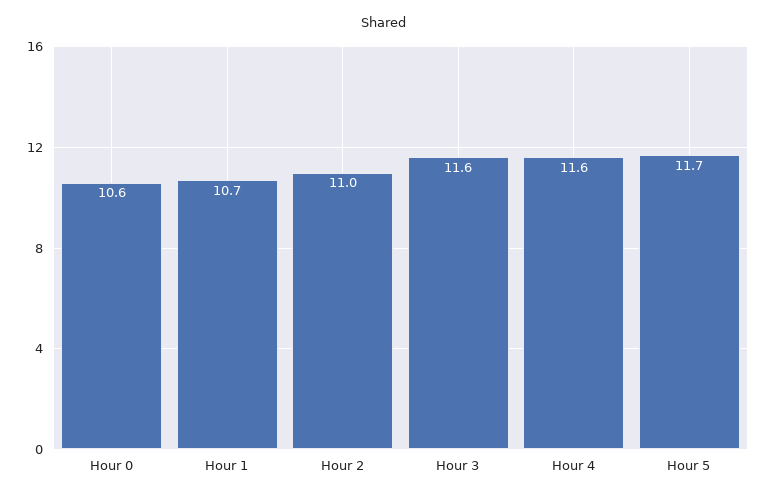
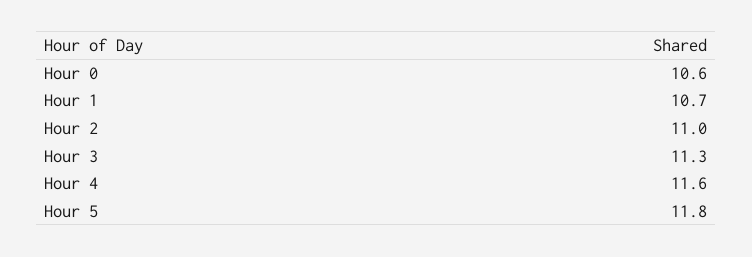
  {
    "Hour 0": 10.6,
    "Hour 1": 10.7,
    "Hour 2": 11,
-   "Hour 3": 11.6,
+   "Hour 3": 11.3,
    "Hour 4": 11.6,
-   "Hour 5": 11.7
+   "Hour 5": 11.8
  }

